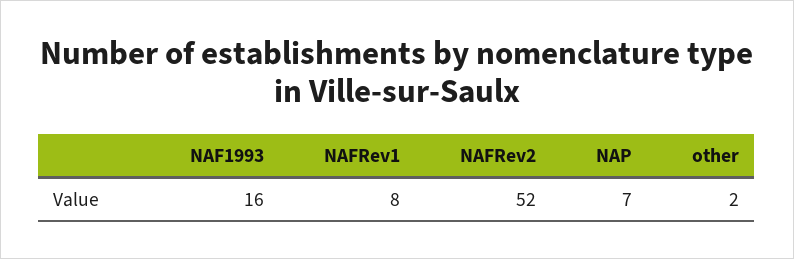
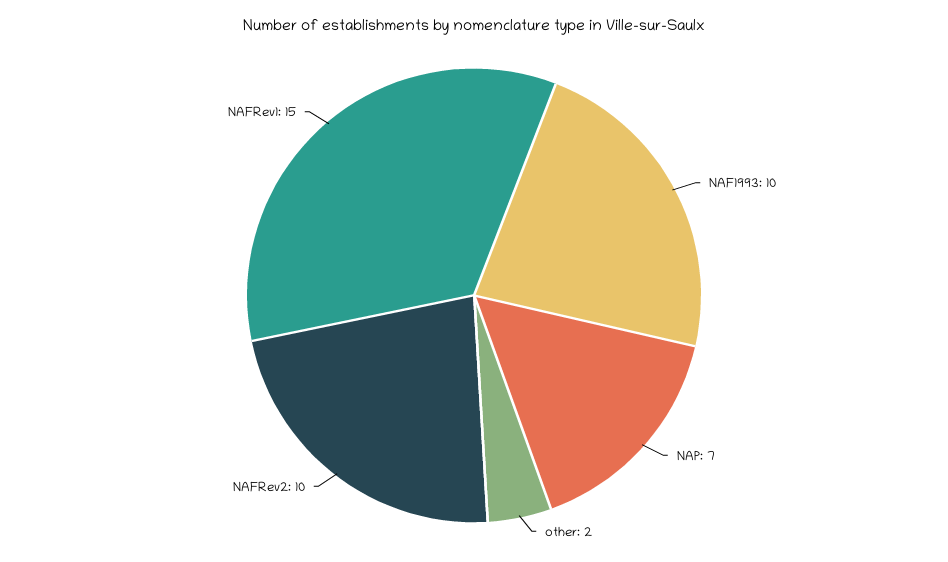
  {
-   "NAF1993": 16,
+   "NAF1993": 10,
-   "NAFRev1": 8,
+   "NAFRev1": 15,
-   "NAFRev2": 52,
+   "NAFRev2": 10,
    "NAP": 7,
    "other": 2
  }

